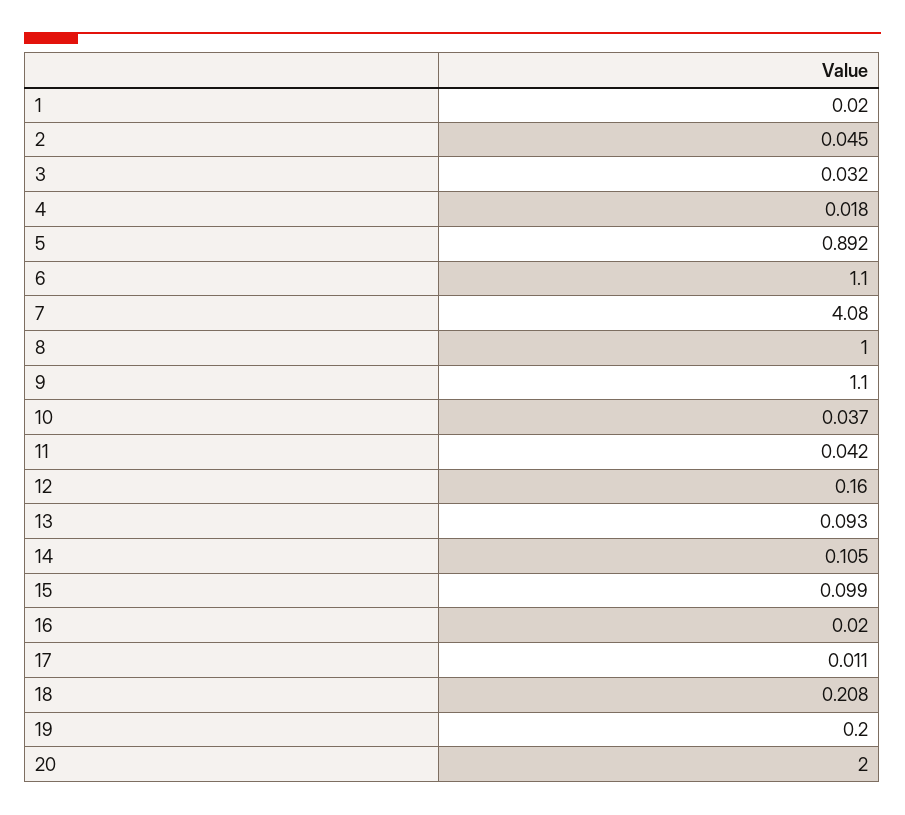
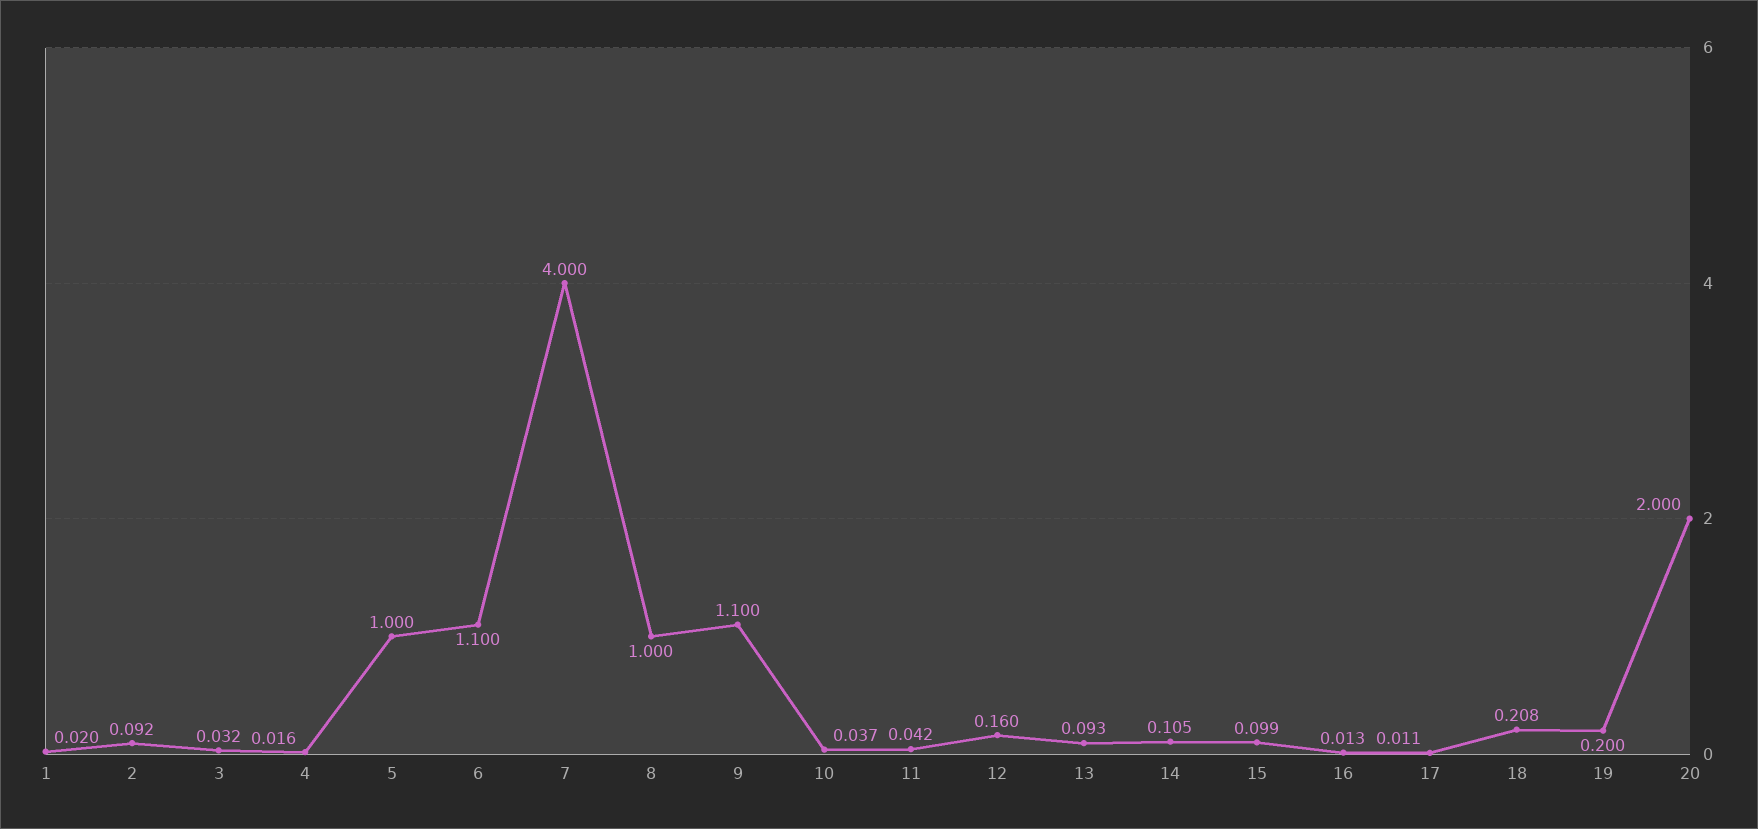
  {
    "1": 0.02,
-   "2": 0.045,
+   "2": 0.092,
    "3": 0.032,
-   "4": 0.018,
+   "4": 0.016,
-   "5": 0.892,
+   "5": 1,
    "6": 1.1,
-   "7": 4.08,
+   "7": 4,
    "8": 1,
    "9": 1.1,
    "10": 0.037,
    "11": 0.042,
    "12": 0.16,
    "13": 0.093,
    "14": 0.105,
    "15": 0.099,
-   "16": 0.02,
+   "16": 0.013,
    "17": 0.011,
    "18": 0.208,
    "19": 0.2,
    "20": 2
  }

